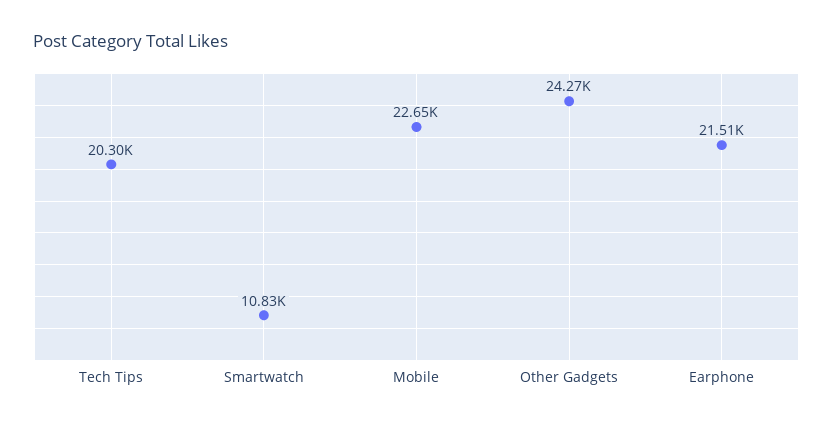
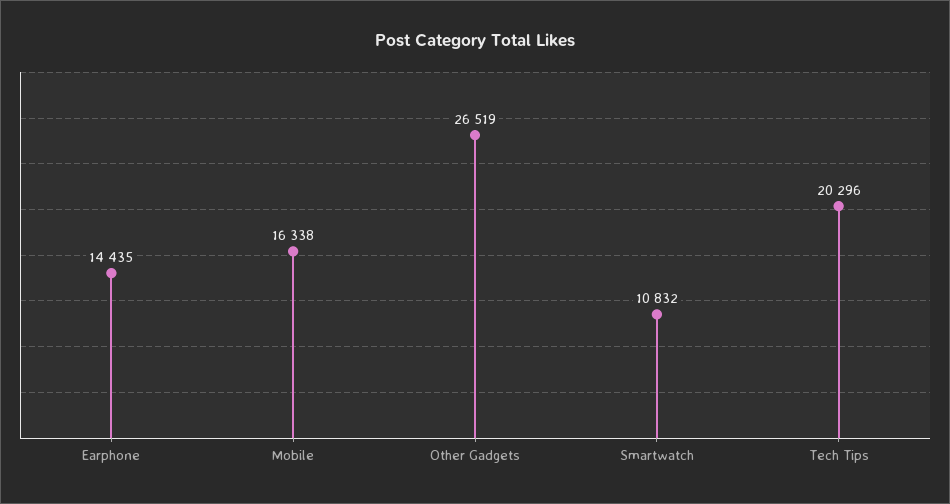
  {
    "Tech Tips": 20296,
    "Smartwatch": 10832,
-   "Mobile": 22650,
+   "Mobile": 16338,
-   "Other Gadgets": 24270,
+   "Other Gadgets": 26519,
-   "Earphone": 21510
+   "Earphone": 14435
  }

